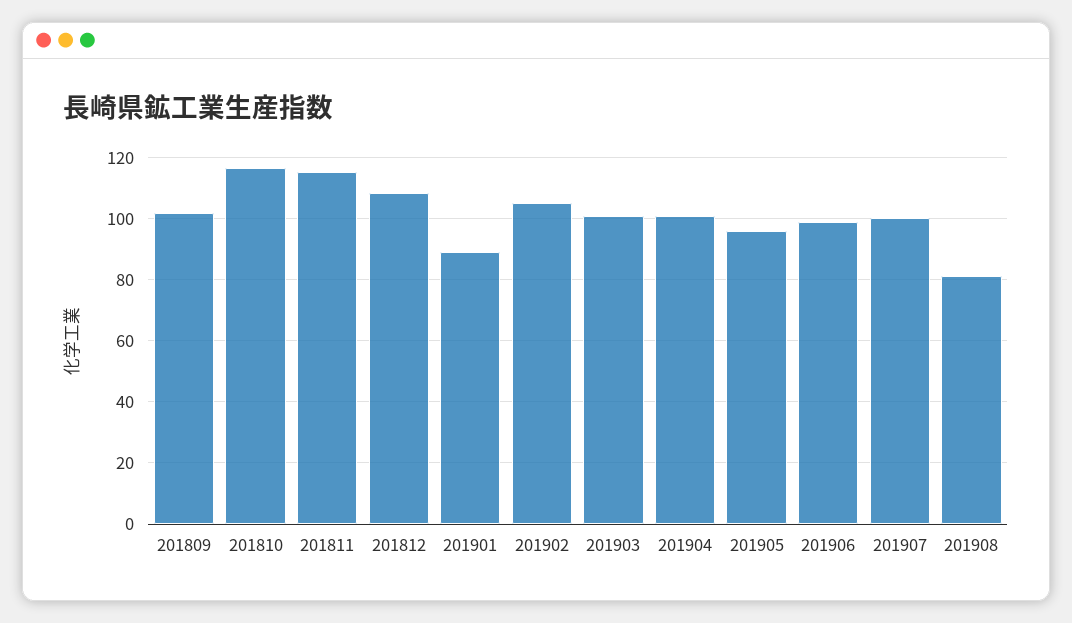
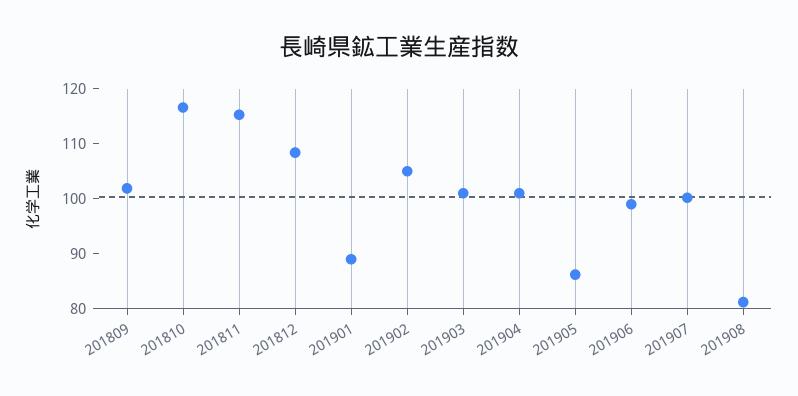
  {
    "201809": 102,
    "201810": 116,
    "201811": 116,
    "201812": 108,
    "201901": 90,
    "201902": 106,
    "201903": 102,
    "201904": 102,
-   "201905": 96,
+   "201905": 86,
    "201906": 100,
    "201907": 100,
    "201908": 82
  }

